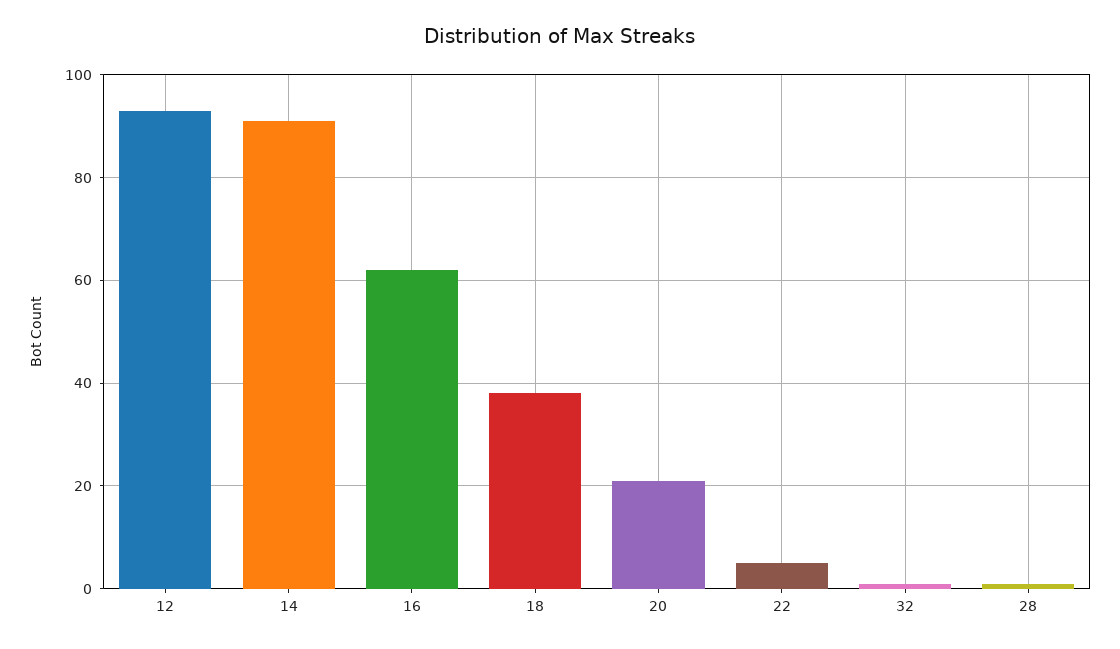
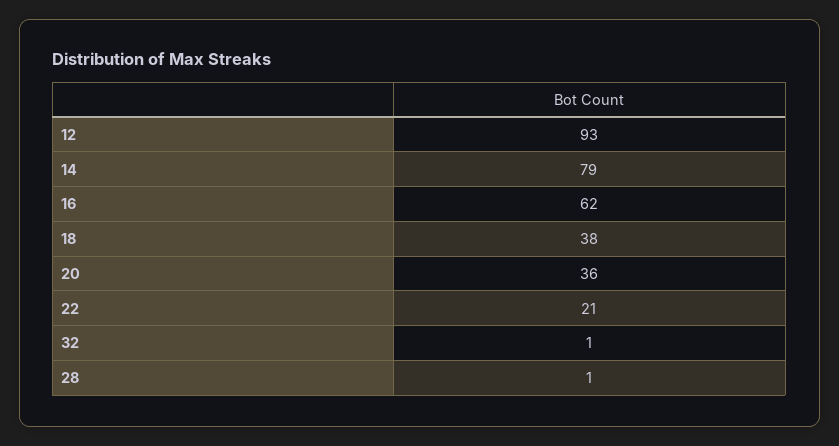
  {
    "12": 93,
-   "14": 90,
+   "14": 79,
    "16": 62,
    "18": 38,
-   "20": 20,
+   "20": 36,
-   "22": 5,
+   "22": 21,
    "32": 1,
    "28": 1
  }

